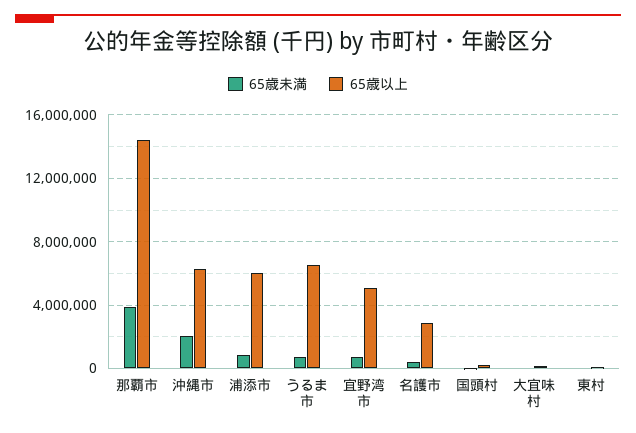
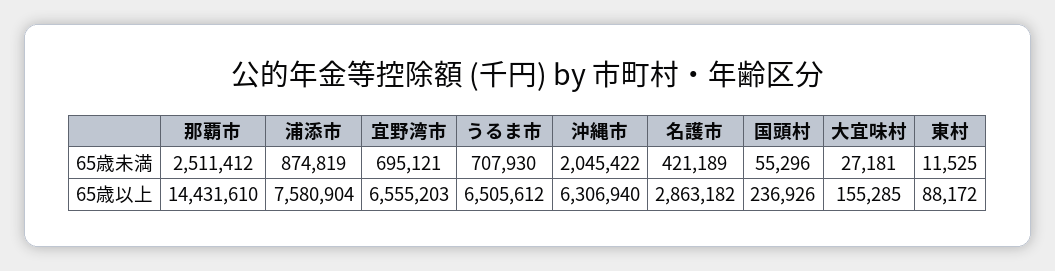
  {
    "65歳未満": {
-     "那覇市": 4000000,
+     "那覇市": 2511412,
      "沖縄市": 2045422,
      "浦添市": 874819,
      "うるま市": 707930,
      "宜野湾市": 695121,
      "名護市": 421189,
      "国頭村": 55296,
      "大宜味村": 27181,
      "東村": 11525
    },
    "65歳以上": {
      "那覇市": 14431610,
      "沖縄市": 6306940,
-     "浦添市": 6000000,
+     "浦添市": 7580904,
      "うるま市": 6505612,
-     "宜野湾市": 5000000,
+     "宜野湾市": 6555203,
      "名護市": 2863182,
      "国頭村": 236926,
      "大宜味村": 155285,
      "東村": 88172
    }
  }

